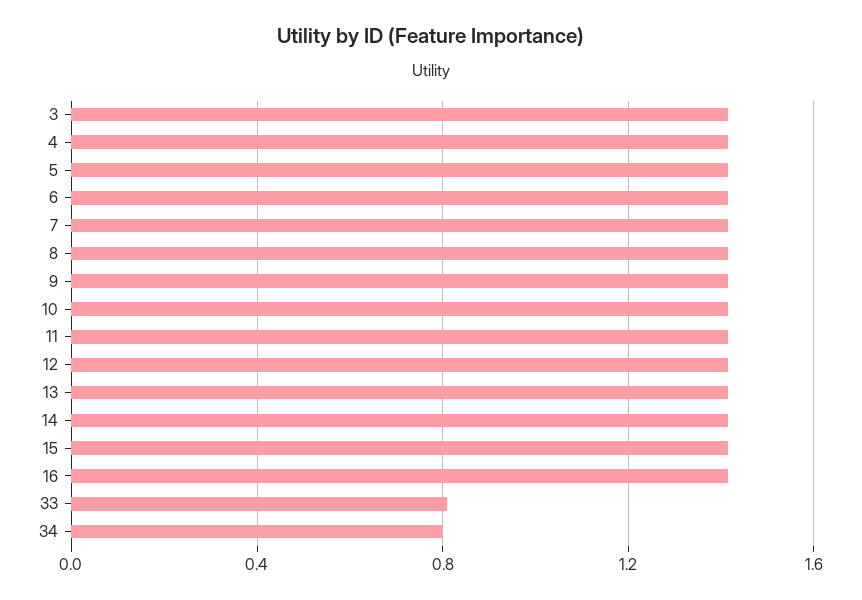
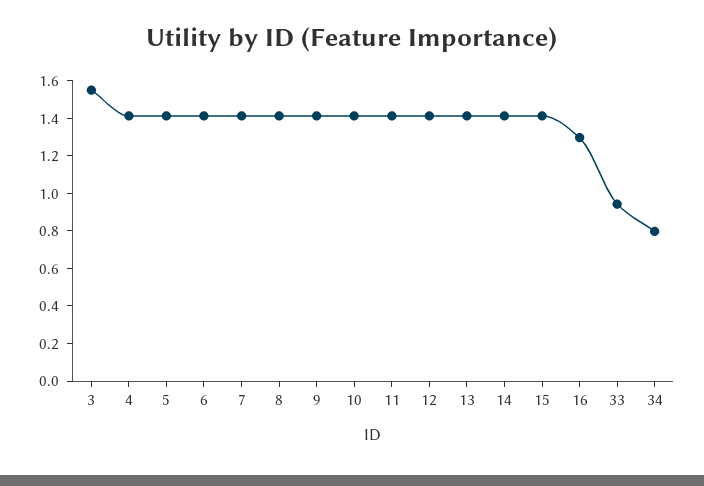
  {
-   "3": 1.4,
+   "3": 1.55,
    "4": 1.4,
    "5": 1.4,
    "6": 1.4,
    "7": 1.4,
    "8": 1.4,
    "9": 1.4,
    "10": 1.4,
    "11": 1.4,
    "12": 1.4,
    "13": 1.4,
    "14": 1.4,
    "15": 1.4,
-   "16": 1.4,
+   "16": 1.3,
-   "33": 0.8,
+   "33": 0.95,
    "34": 0.8
  }

